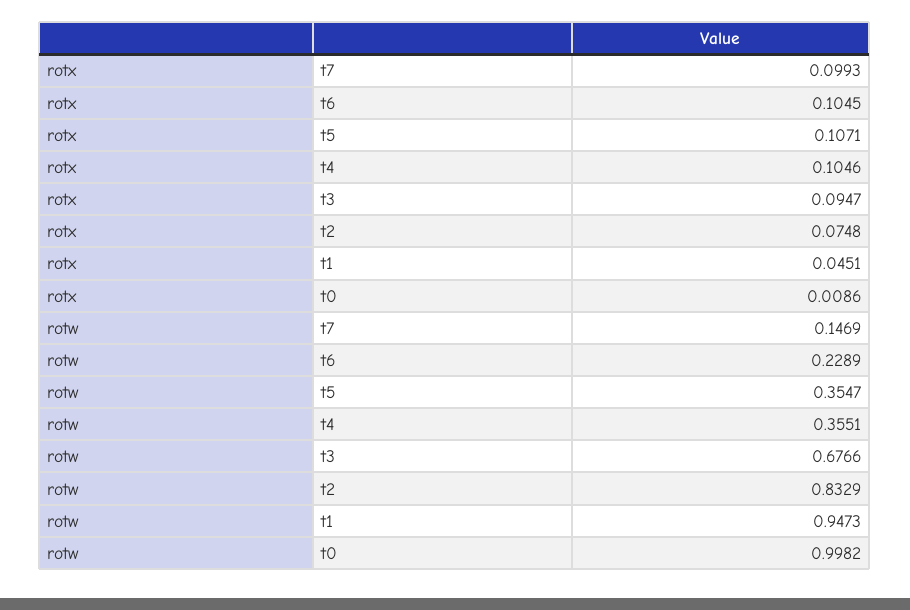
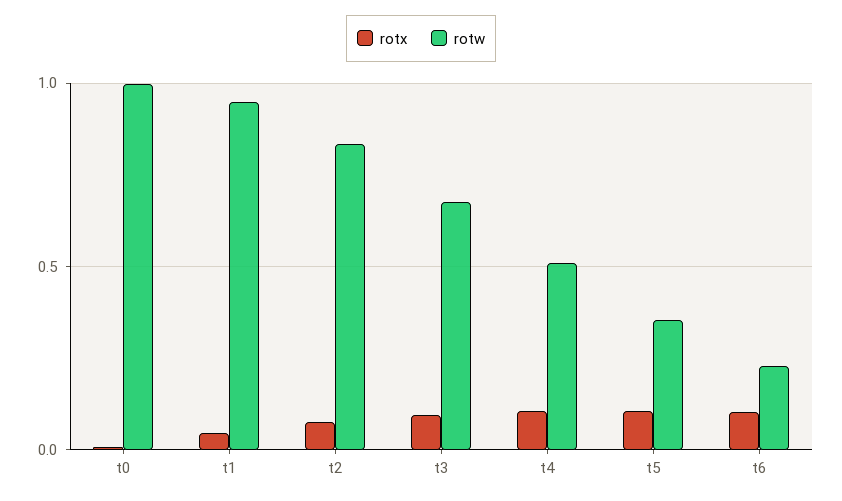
  {
    "rotx": {
-     "t7": 0.0993,
      "t6": 0.1045,
      "t5": 0.1071,
      "t4": 0.1046,
      "t3": 0.0947,
      "t2": 0.0748,
      "t1": 0.0451,
      "t0": 0.0086
    },
    "rotw": {
-     "t7": 0.1469,
      "t6": 0.2289,
      "t5": 0.3547,
-     "t4": 0.3551,
+     "t4": 0.5,
      "t3": 0.6766,
      "t2": 0.8329,
      "t1": 0.9473,
      "t0": 0.9982
    }
  }

